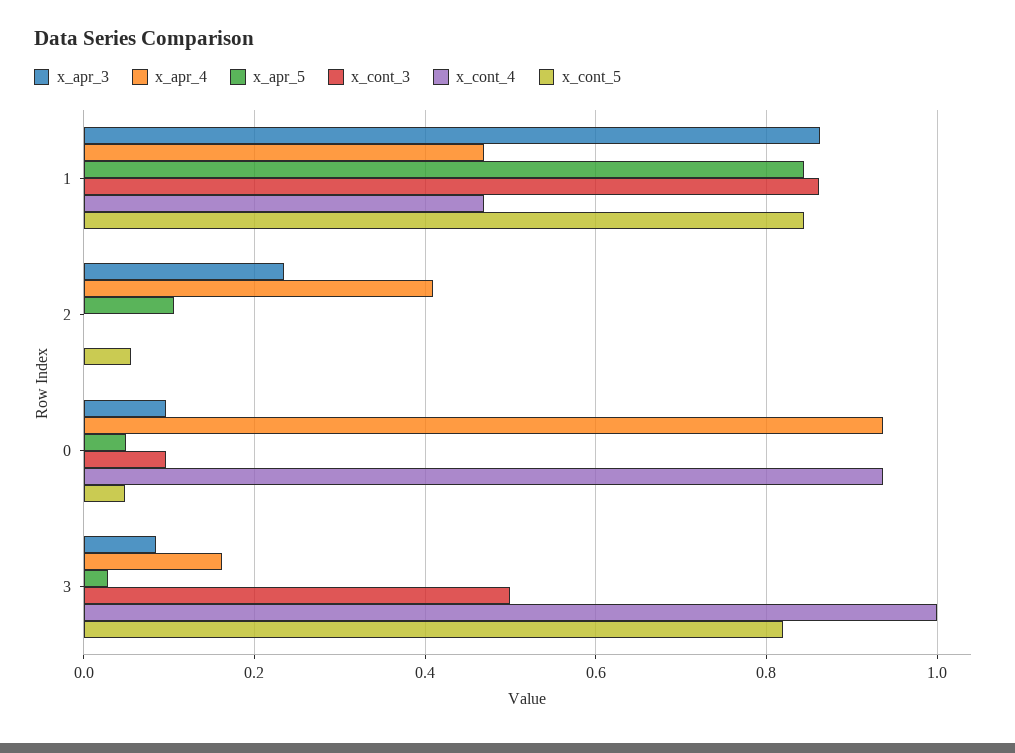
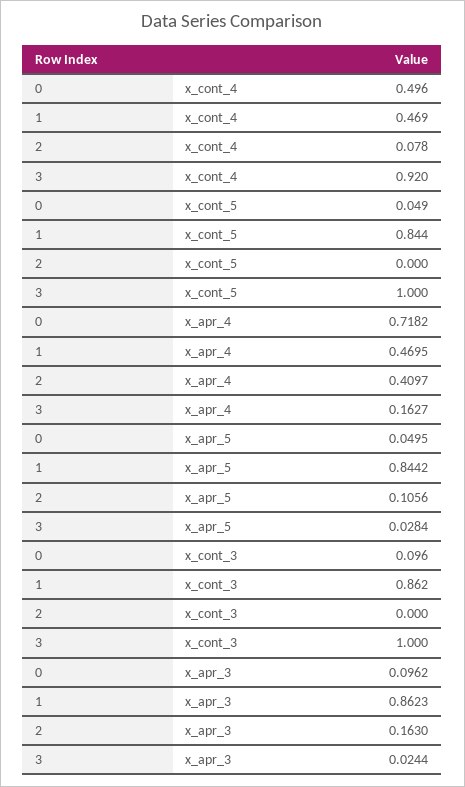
  {
    "x_apr_3": {
      "1": 0.8623,
-     "2": 0.24,
+     "2": 0.163,
      "0": 0.0962,
-     "3": 0.08
+     "3": 0.0244
    },
    "x_apr_4": {
      "1": 0.4695,
      "2": 0.4097,
-     "0": 0.94,
+     "0": 0.7182,
      "3": 0.1627
    },
    "x_apr_5": {
      "1": 0.8442,
      "2": 0.1056,
      "0": 0.0495,
      "3": 0.0284
    },
    "x_cont_3": {
      "1": 0.862,
      "2": 0,
      "0": 0.096,
-     "3": 0.5
+     "3": 1
    },
    "x_cont_4": {
      "1": 0.469,
-     "2": 0,
+     "2": 0.078,
-     "0": 0.94,
+     "0": 0.496,
-     "3": 1
+     "3": 0.92
    },
    "x_cont_5": {
      "1": 0.844,
-     "2": 0.06,
+     "2": 0,
      "0": 0.049,
-     "3": 0.82
+     "3": 1
    }
  }

